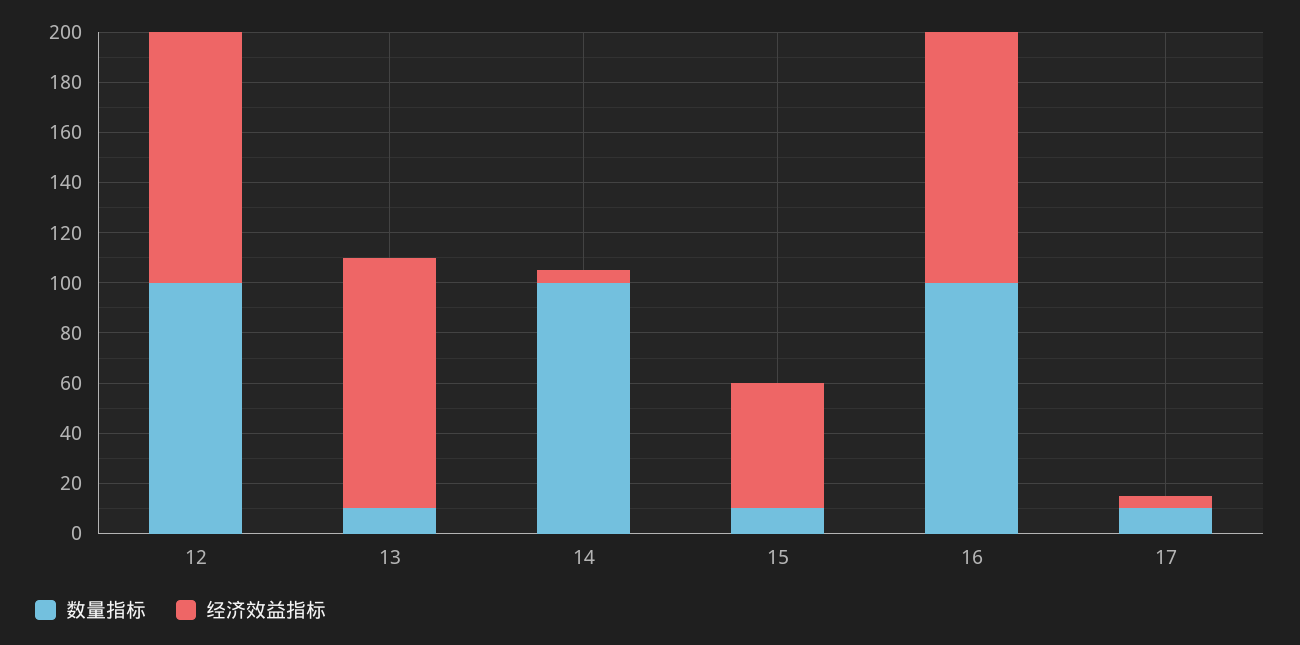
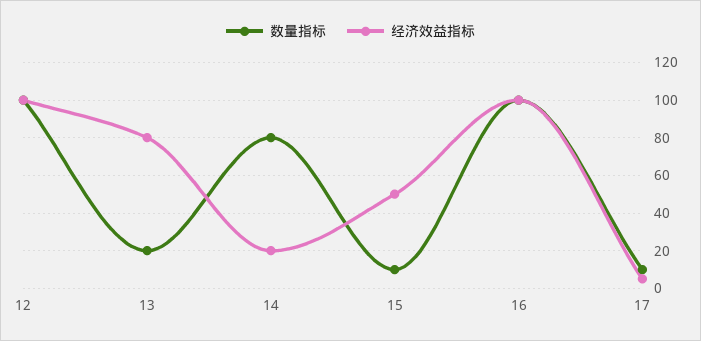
  {
    "数量指标": {
      "12": 100,
-     "13": 10,
+     "13": 20,
-     "14": 100,
+     "14": 80,
      "15": 10,
      "16": 100,
      "17": 10
    },
    "经济效益指标": {
      "12": 100,
-     "13": 100,
+     "13": 80,
-     "14": 5,
+     "14": 20,
      "15": 50,
      "16": 100,
      "17": 5
    }
  }

